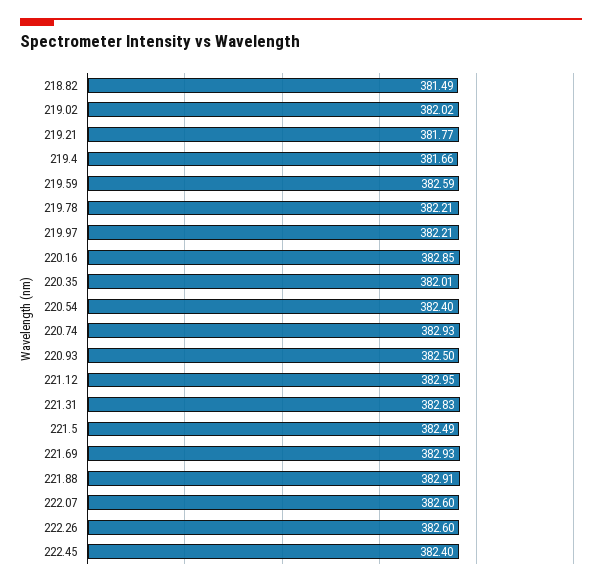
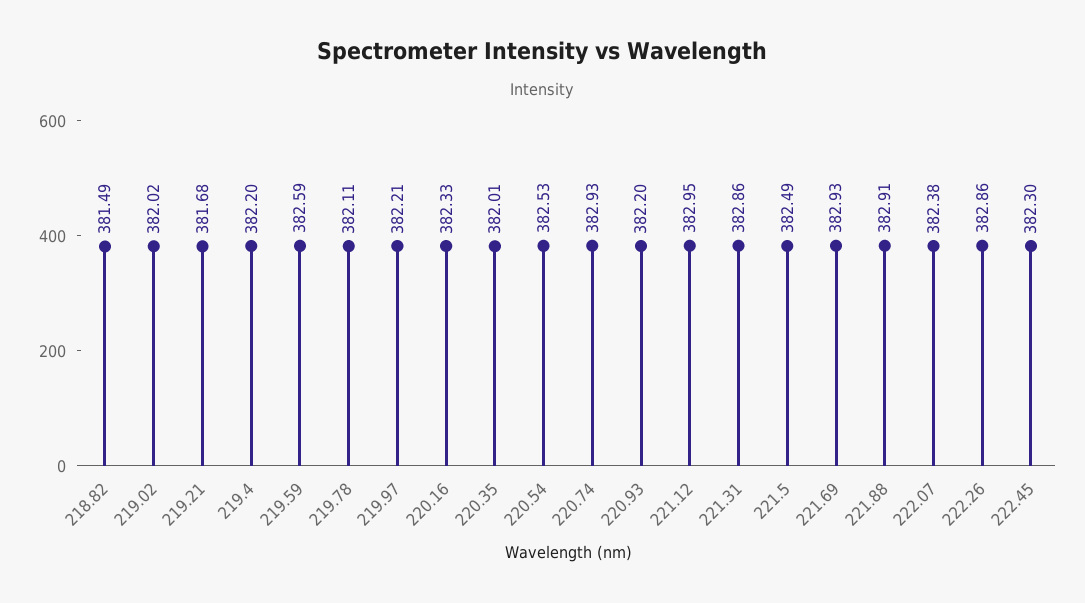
  {
    "218.82": 381.49,
    "219.02": 382.02,
-   "219.21": 381.77,
+   "219.21": 381.68,
-   "219.4": 381.66,
+   "219.4": 382.2,
    "219.59": 382.59,
-   "219.78": 382.21,
+   "219.78": 382.11,
    "219.97": 382.21,
-   "220.16": 382.85,
+   "220.16": 382.33,
    "220.35": 382.01,
-   "220.54": 382.4,
+   "220.54": 382.53,
    "220.74": 382.93,
-   "220.93": 382.5,
+   "220.93": 382.2,
    "221.12": 382.95,
-   "221.31": 382.83,
+   "221.31": 382.86,
    "221.5": 382.49,
    "221.69": 382.93,
    "221.88": 382.91,
-   "222.07": 382.6,
+   "222.07": 382.38,
-   "222.26": 382.6,
+   "222.26": 382.86,
-   "222.45": 382.4
+   "222.45": 382.3
  }

